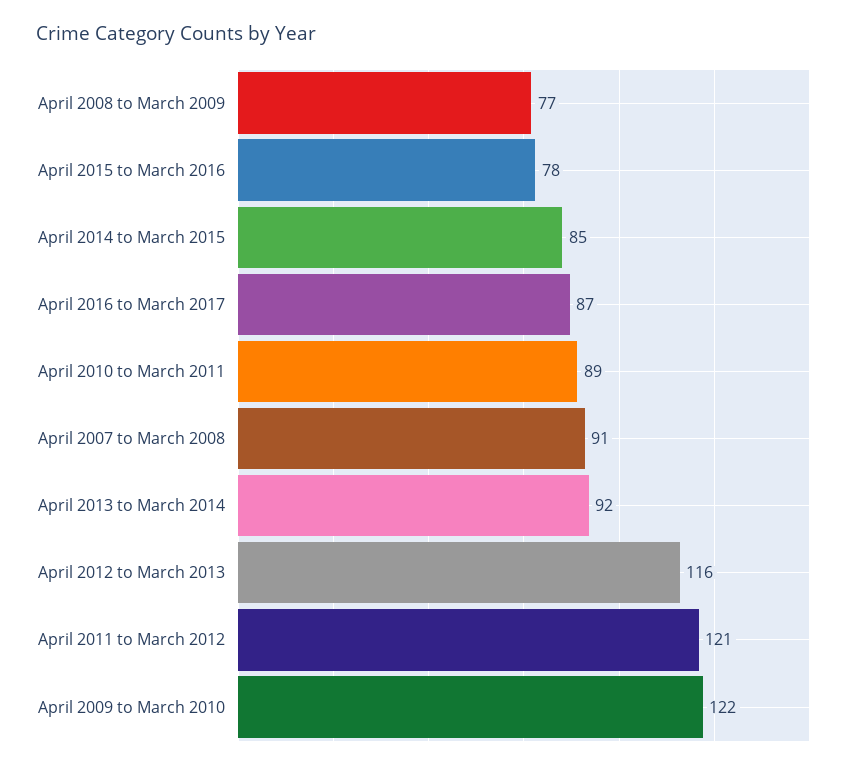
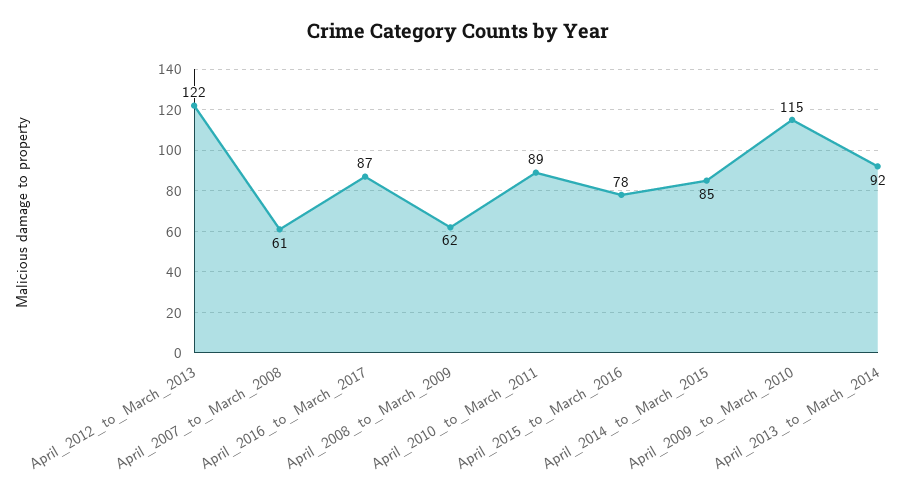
  {
-   "April 2008 to March 2009": 77,
+   "April 2008 to March 2009": 62,
    "April 2015 to March 2016": 78,
    "April 2014 to March 2015": 85,
    "April 2016 to March 2017": 87,
    "April 2010 to March 2011": 89,
-   "April 2007 to March 2008": 91,
+   "April 2007 to March 2008": 61,
    "April 2013 to March 2014": 92,
-   "April 2012 to March 2013": 116,
+   "April 2012 to March 2013": 122,
-   "April 2011 to March 2012": 121,
-   "April 2009 to March 2010": 122
+   "April 2009 to March 2010": 115
  }

